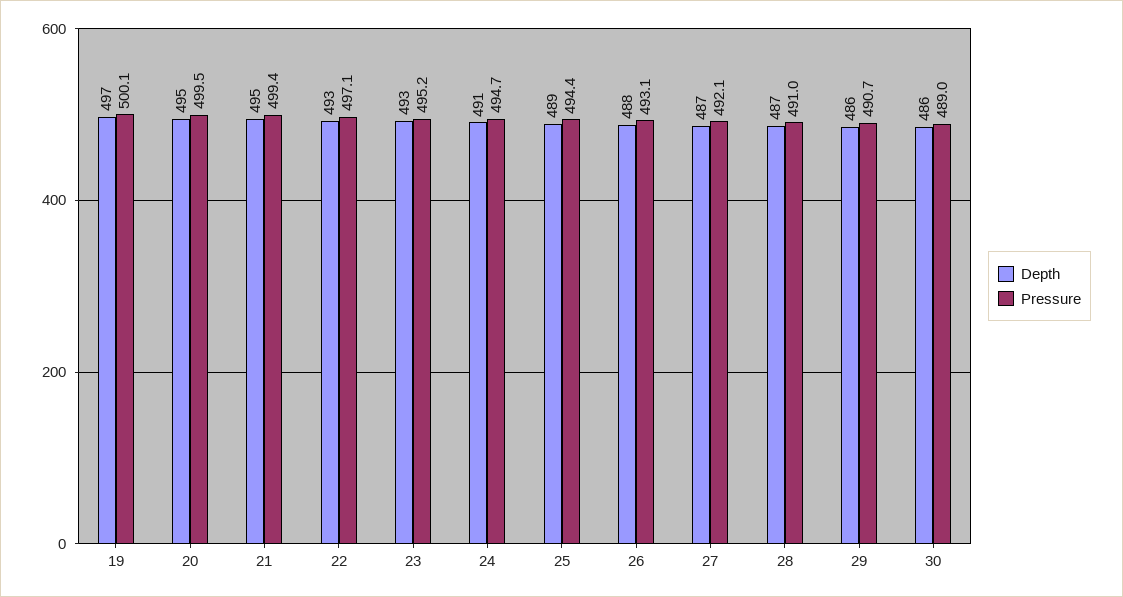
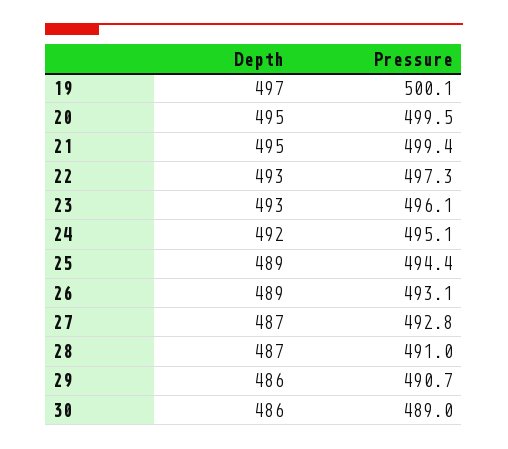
  {
    "Depth": {
      "19": 497,
      "20": 495,
      "21": 495,
      "22": 493,
      "23": 493,
-     "24": 491,
+     "24": 492,
      "25": 489,
-     "26": 488,
+     "26": 489,
      "27": 487,
      "28": 487,
      "29": 486,
      "30": 486
    },
    "Pressure": {
      "19": 500.1,
      "20": 499.5,
      "21": 499.4,
-     "22": 497.1,
+     "22": 497.3,
-     "23": 495.2,
+     "23": 496.1,
-     "24": 494.7,
+     "24": 495.1,
      "25": 494.4,
      "26": 493.1,
-     "27": 492.1,
+     "27": 492.8,
      "28": 491,
      "29": 490.7,
      "30": 489
    }
  }

